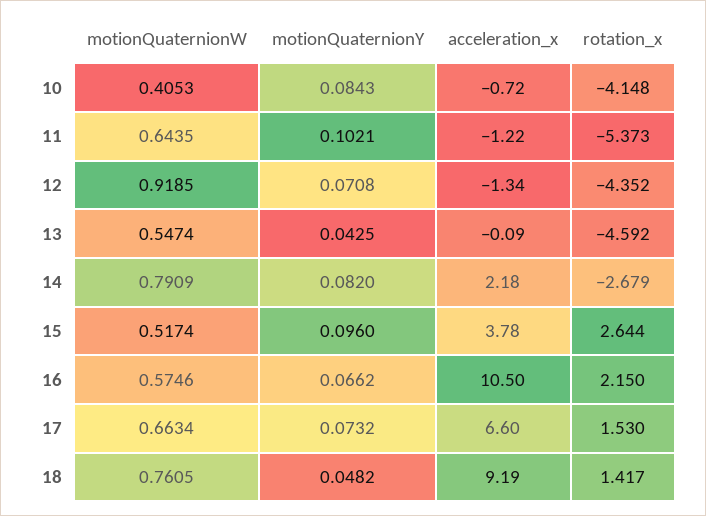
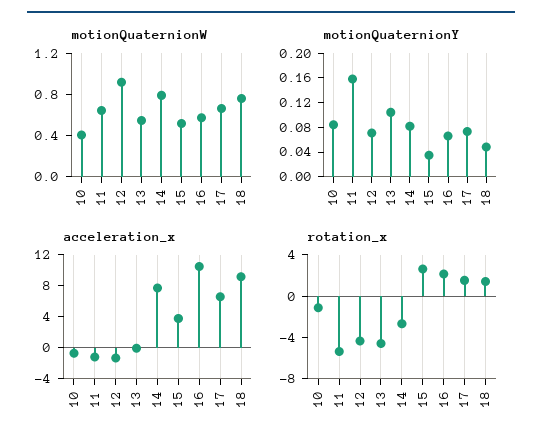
  {
    "motionQuaternionW": {
      "10": 0.4053,
      "11": 0.6435,
      "12": 0.9185,
      "13": 0.5474,
      "14": 0.7909,
      "15": 0.5174,
      "16": 0.5746,
      "17": 0.6634,
      "18": 0.7605
    },
    "motionQuaternionY": {
      "10": 0.0843,
-     "11": 0.1021,
+     "11": 0.16,
      "12": 0.0708,
-     "13": 0.0425,
+     "13": 0.1,
      "14": 0.082,
-     "15": 0.096,
+     "15": 0.04,
      "16": 0.0662,
      "17": 0.0732,
      "18": 0.0482
    },
    "acceleration_x": {
      "10": -0.72,
      "11": -1.22,
      "12": -1.34,
      "13": -0.09,
-     "14": 2.18,
+     "14": 8,
      "15": 3.78,
      "16": 10.5,
      "17": 6.6,
      "18": 9.19
    },
    "rotation_x": {
-     "10": -4.148,
+     "10": -1,
      "11": -5.373,
      "12": -4.352,
      "13": -4.592,
      "14": -2.679,
      "15": 2.644,
      "16": 2.15,
      "17": 1.53,
      "18": 1.417
    }
  }

